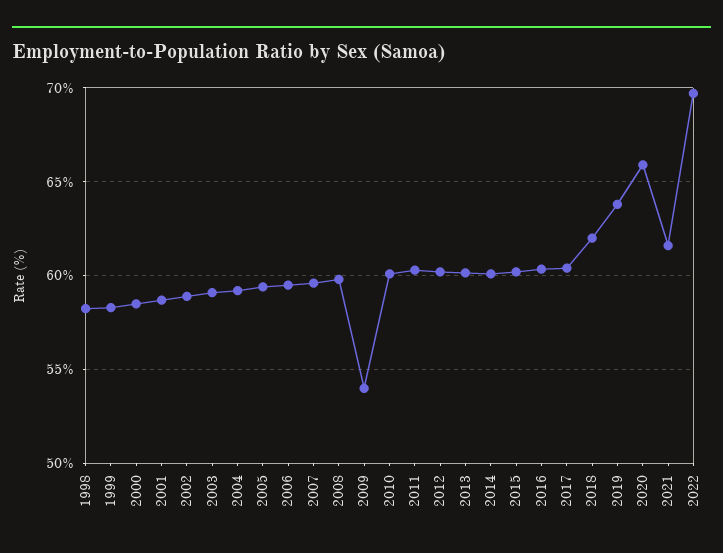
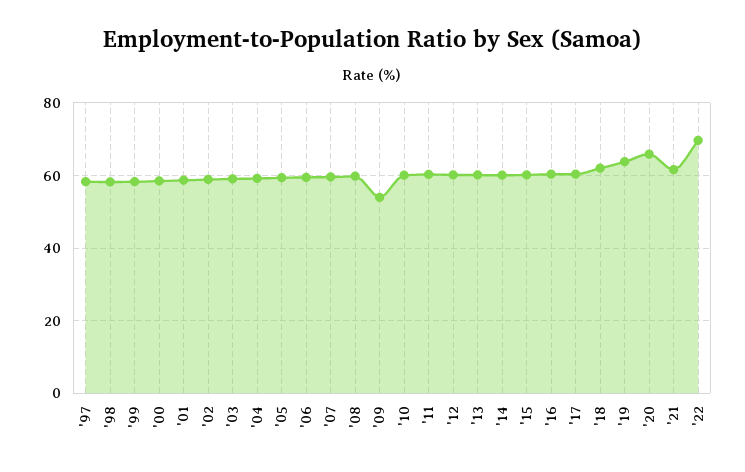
  {
    "1998": 58.5,
    "1999": 58.5,
    "2000": 58.5,
    "2001": 58.5,
    "2002": 59,
    "2003": 59,
    "2004": 59,
    "2005": 59.5,
    "2006": 59.5,
    "2007": 59.5,
    "2008": 60,
    "2009": 54,
    "2010": 60,
    "2011": 60.5,
    "2012": 60,
    "2013": 60,
    "2014": 60,
    "2015": 60,
    "2016": 60.5,
    "2017": 60.5,
    "2018": 62,
    "2019": 64,
    "2020": 66,
    "2021": 61.5,
-   "2022": 69.5
+   "2022": 69.5,
+   "'97": 58
  }

